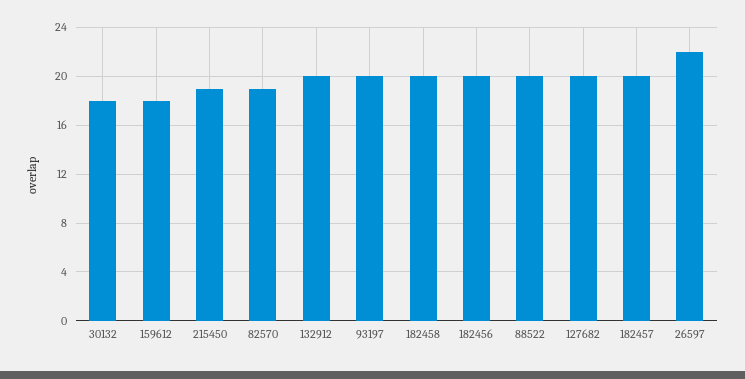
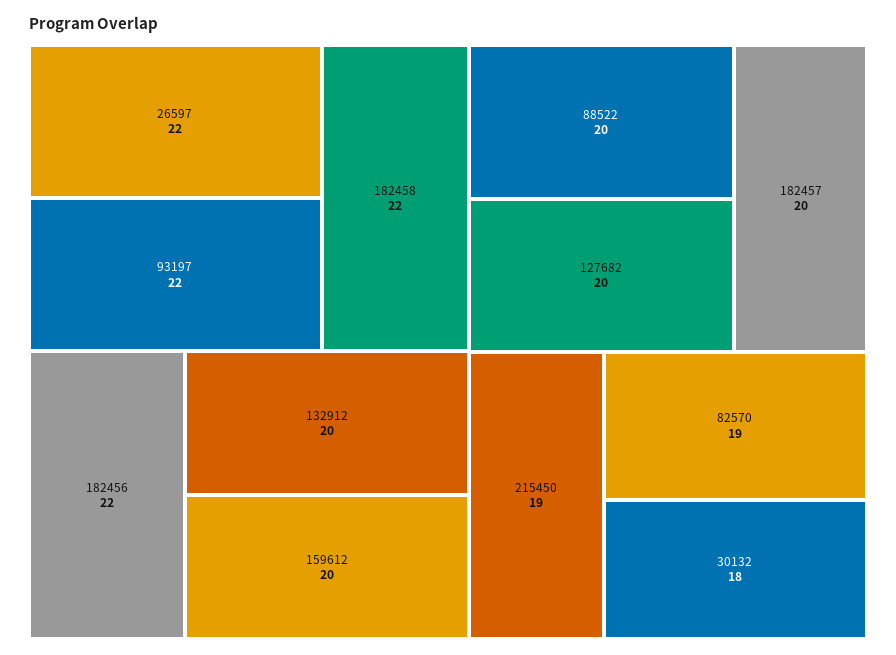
  {
    "30132": 18,
-   "159612": 18,
+   "159612": 20,
    "215450": 19,
    "82570": 19,
    "132912": 20,
-   "93197": 20,
+   "93197": 22,
-   "182458": 20,
+   "182458": 22,
-   "182456": 20,
+   "182456": 22,
    "88522": 20,
    "127682": 20,
    "182457": 20,
    "26597": 22
  }

